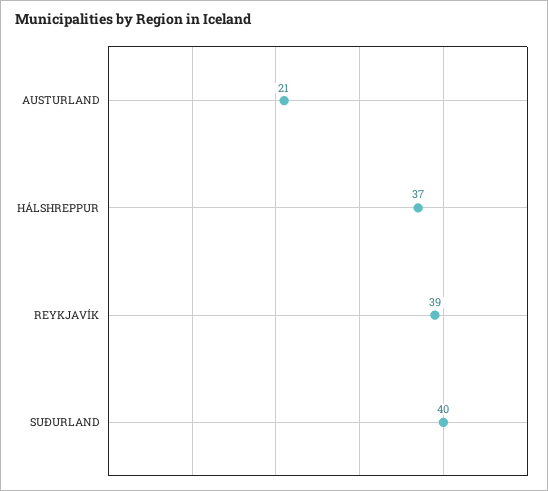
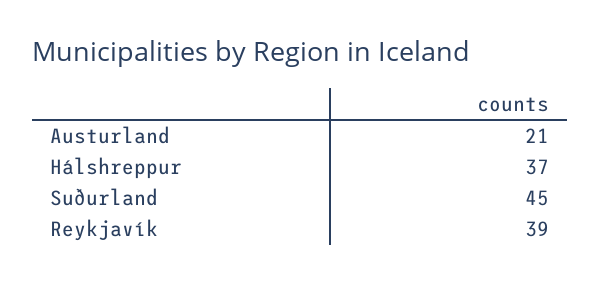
  {
    "AUSTURLAND": 21,
    "HÁLSHREPPUR": 37,
    "REYKJAVÍK": 39,
-   "SUÐURLAND": 40
+   "SUÐURLAND": 45
  }

